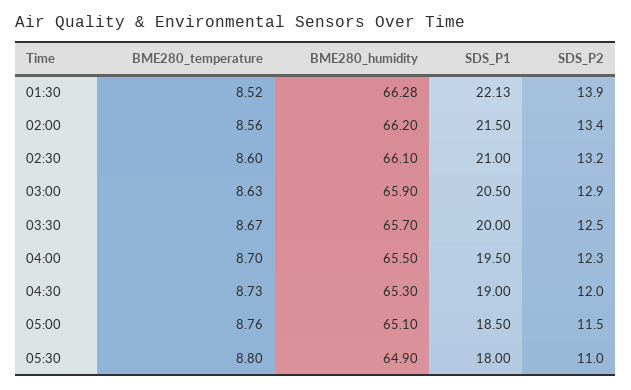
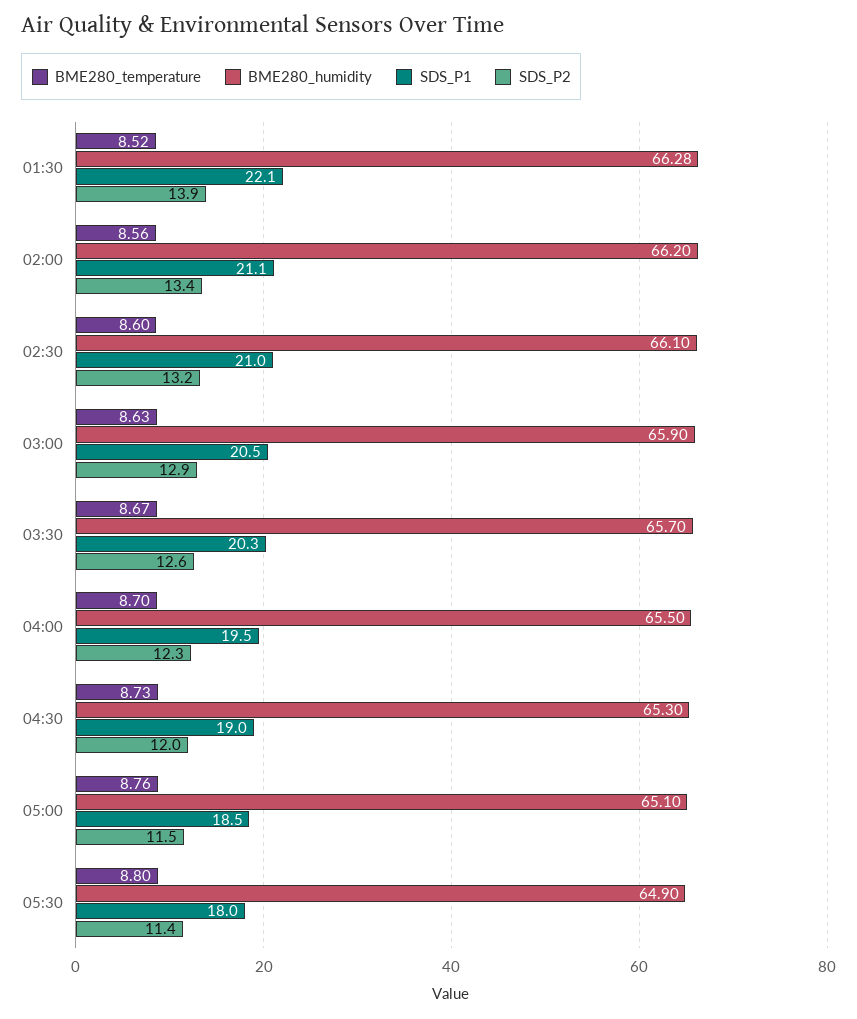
  {
    "BME280_temperature": {
      "01:30": 8.52,
      "02:00": 8.56,
      "02:30": 8.6,
      "03:00": 8.63,
      "03:30": 8.67,
      "04:00": 8.7,
      "04:30": 8.73,
      "05:00": 8.76,
      "05:30": 8.8
    },
    "BME280_humidity": {
      "01:30": 66.28,
      "02:00": 66.2,
      "02:30": 66.1,
      "03:00": 65.9,
      "03:30": 65.7,
      "04:00": 65.5,
      "04:30": 65.3,
      "05:00": 65.1,
      "05:30": 64.9
    },
    "SDS_P1": {
      "01:30": 22.13,
-     "02:00": 21.5,
+     "02:00": 21.1,
      "02:30": 21,
      "03:00": 20.5,
-     "03:30": 20,
+     "03:30": 20.3,
      "04:00": 19.5,
      "04:30": 19,
      "05:00": 18.5,
      "05:30": 18
    },
    "SDS_P2": {
      "01:30": 13.9,
      "02:00": 13.4,
      "02:30": 13.2,
      "03:00": 12.9,
-     "03:30": 12.5,
+     "03:30": 12.6,
      "04:00": 12.3,
      "04:30": 12,
      "05:00": 11.5,
-     "05:30": 11
+     "05:30": 11.4
    }
  }

